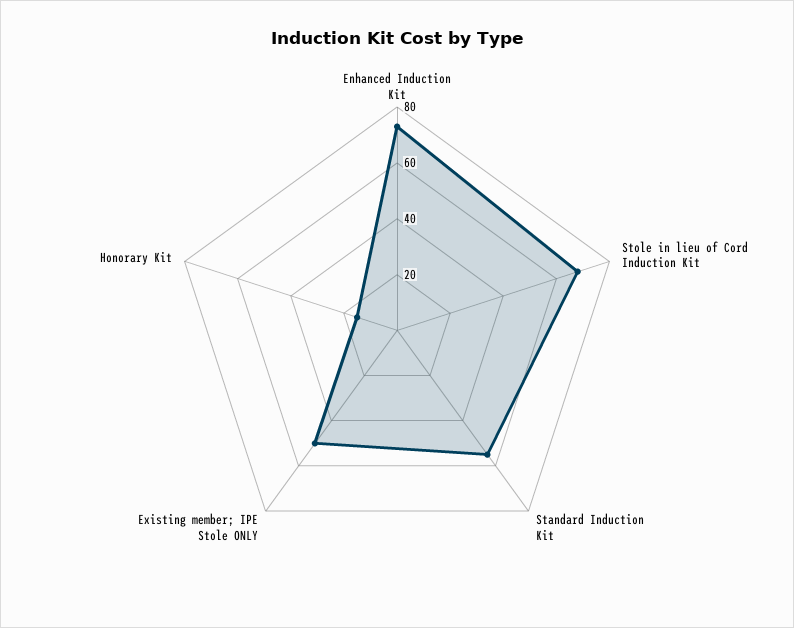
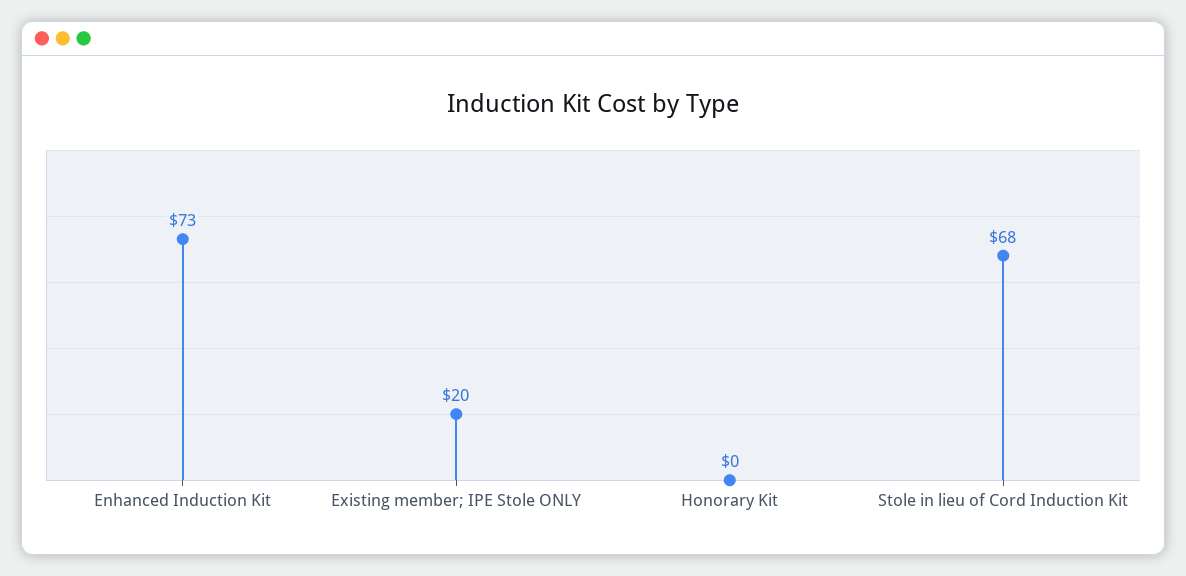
  {
    "Enhanced Induction Kit": 73,
    "Stole in lieu of Cord Induction Kit": 68,
-   "Standard Induction Kit": 55,
-   "Existing member; IPE Stole ONLY": 50,
+   "Existing member; IPE Stole ONLY": 20,
-   "Honorary Kit": 15
+   "Honorary Kit": 0
  }

